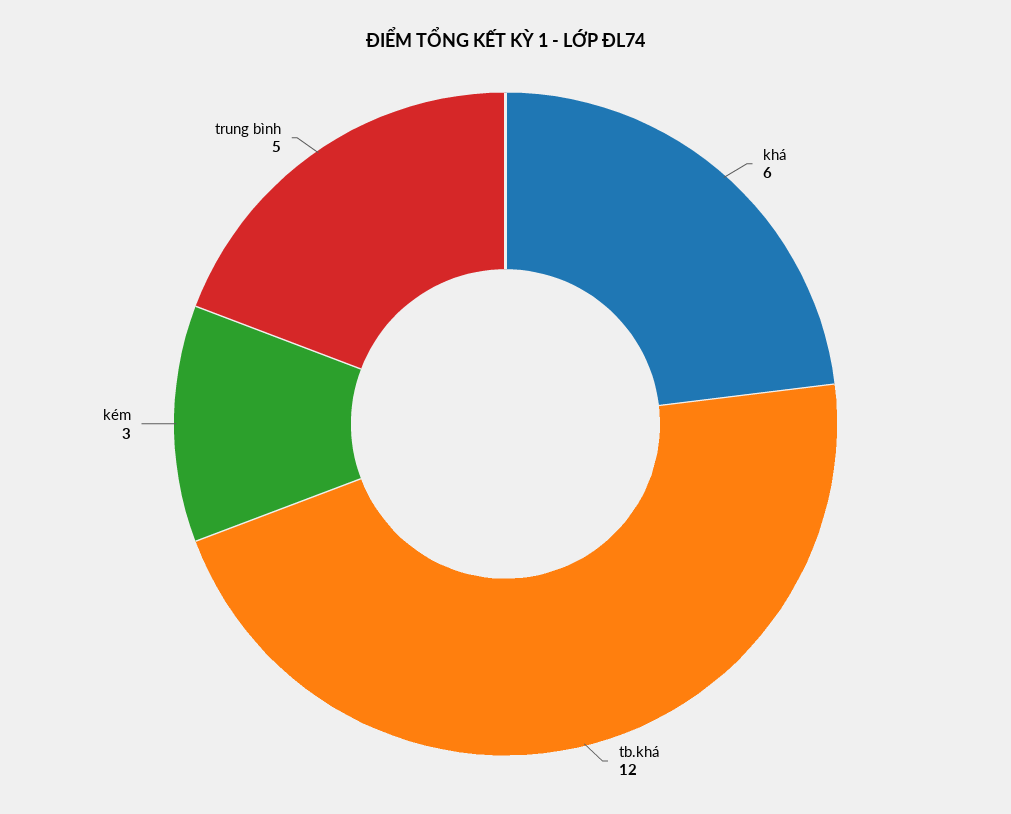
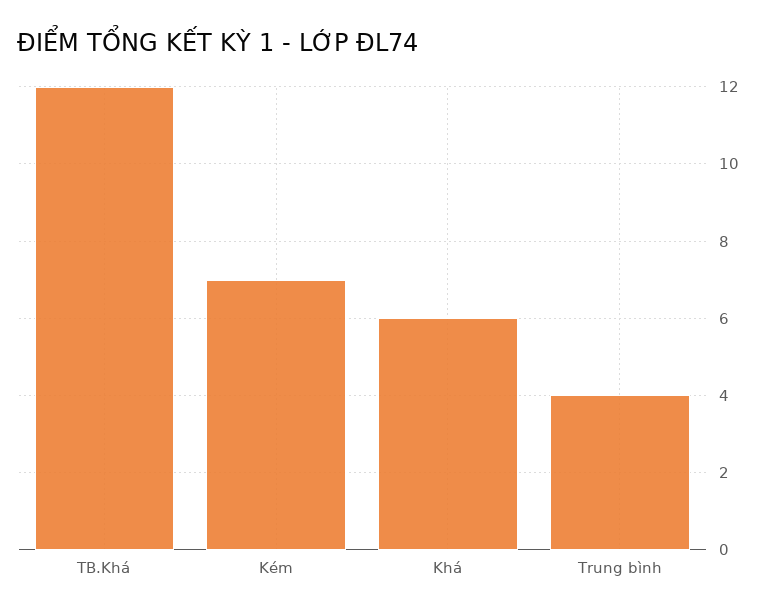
  {
    "khá": 6,
    "tb.khá": 12,
-   "kém": 3,
+   "kém": 7,
-   "trung bình": 5
+   "trung bình": 4
  }

